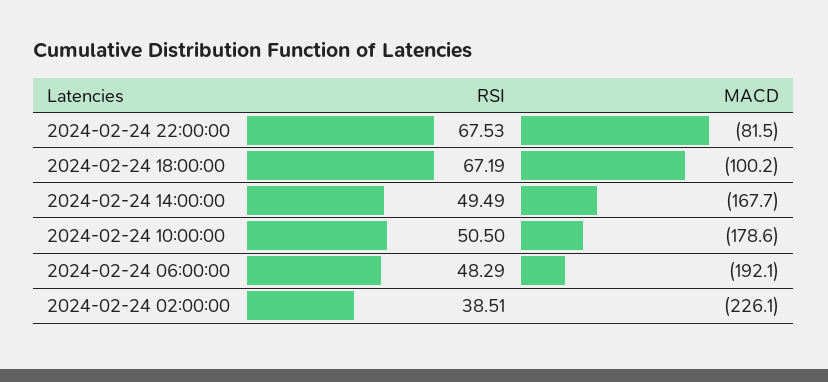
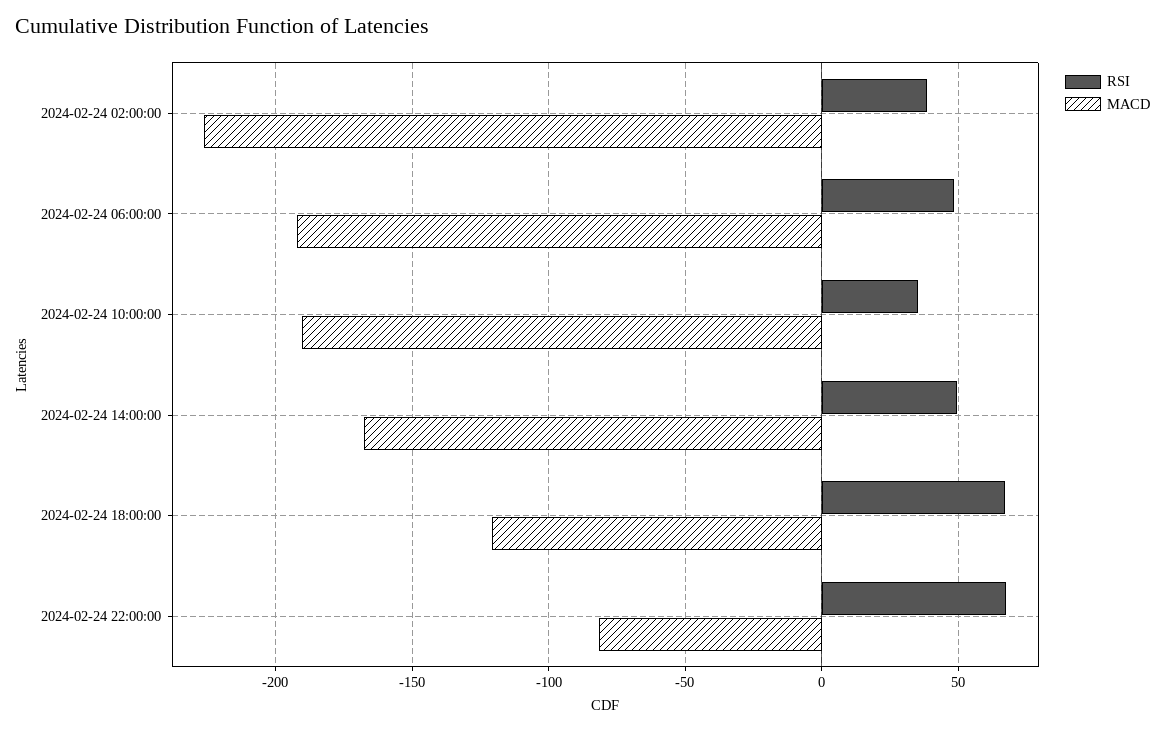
  {
    "RSI": {
      "2024-02-24 22:00:00": 67.53,
      "2024-02-24 18:00:00": 67.19,
      "2024-02-24 14:00:00": 49.49,
-     "2024-02-24 10:00:00": 50.5,
+     "2024-02-24 10:00:00": 35,
      "2024-02-24 06:00:00": 48.29,
      "2024-02-24 02:00:00": 38.51
    },
    "MACD": {
      "2024-02-24 22:00:00": -81.5,
-     "2024-02-24 18:00:00": -100.2,
+     "2024-02-24 18:00:00": -120,
      "2024-02-24 14:00:00": -167.7,
-     "2024-02-24 10:00:00": -178.6,
+     "2024-02-24 10:00:00": -190,
      "2024-02-24 06:00:00": -192.1,
      "2024-02-24 02:00:00": -226.1
    }
  }

